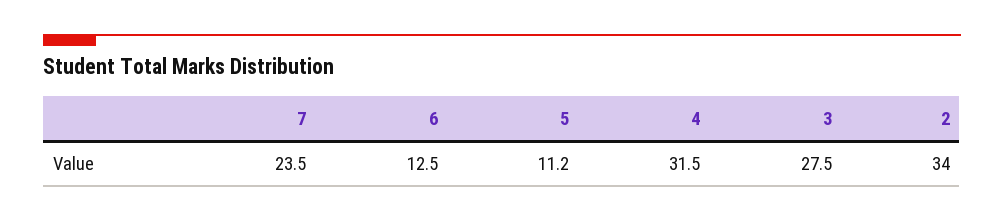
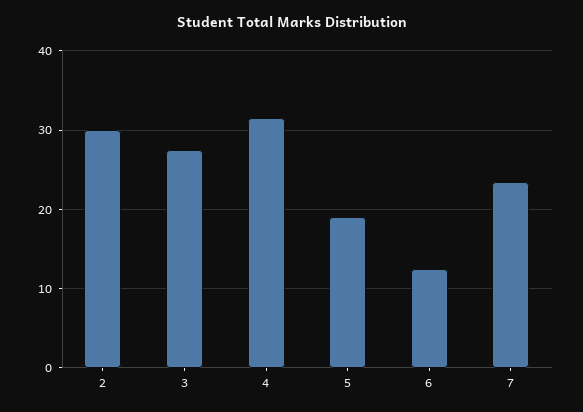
  {
    "7": 23.5,
    "6": 12.5,
-   "5": 11.2,
+   "5": 19,
    "4": 31.5,
    "3": 27.5,
-   "2": 34
+   "2": 30
  }

